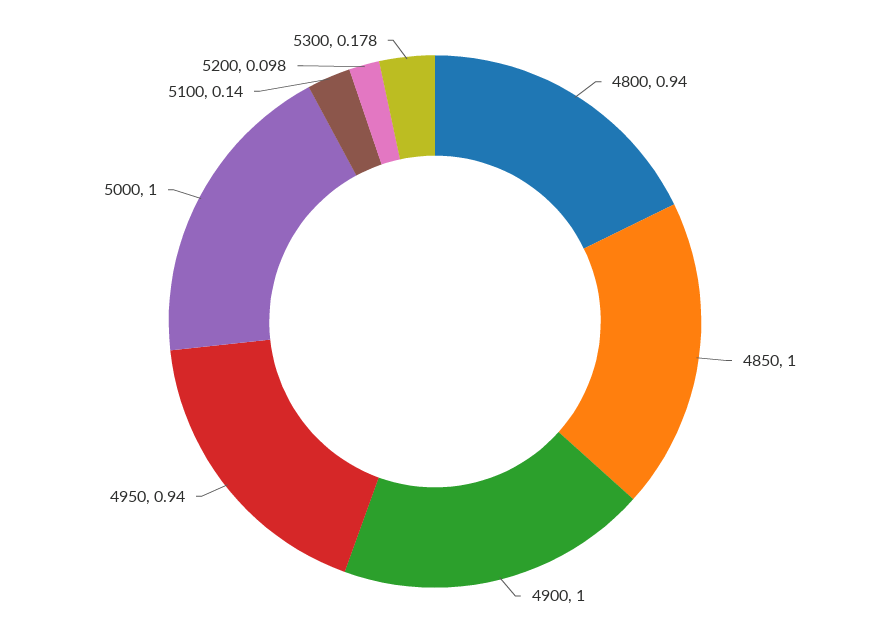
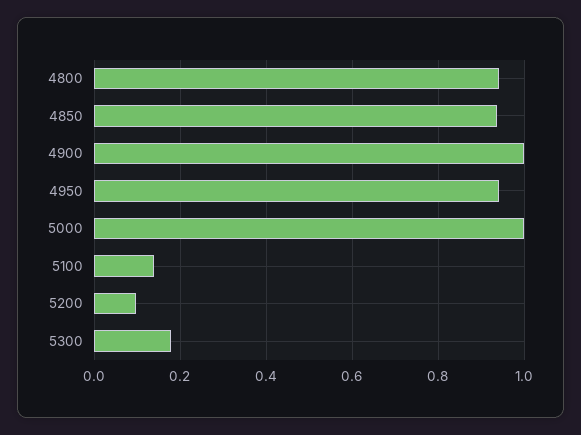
  {
    "4800": 0.94,
-   "4850": 1,
+   "4850": 0.94,
    "4900": 1,
    "4950": 0.94,
    "5000": 1,
    "5100": 0.14,
    "5200": 0.098,
    "5300": 0.178
  }

